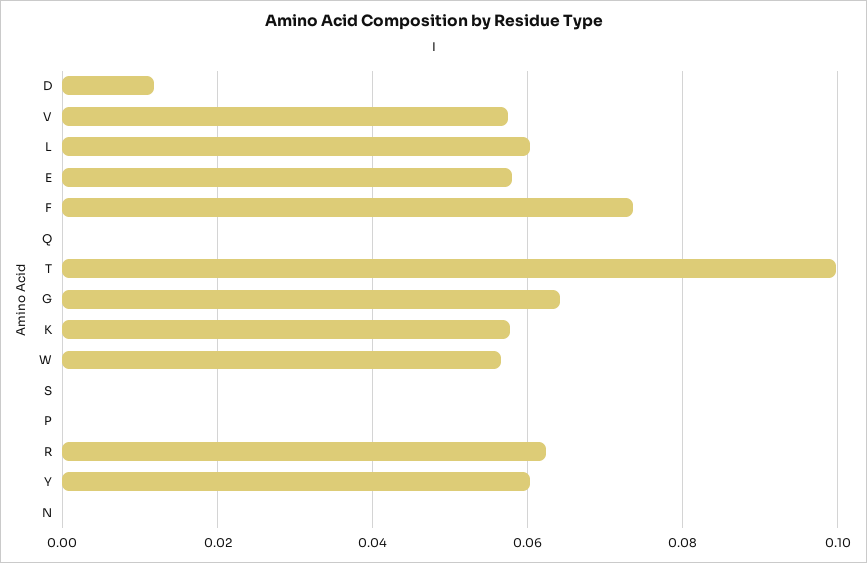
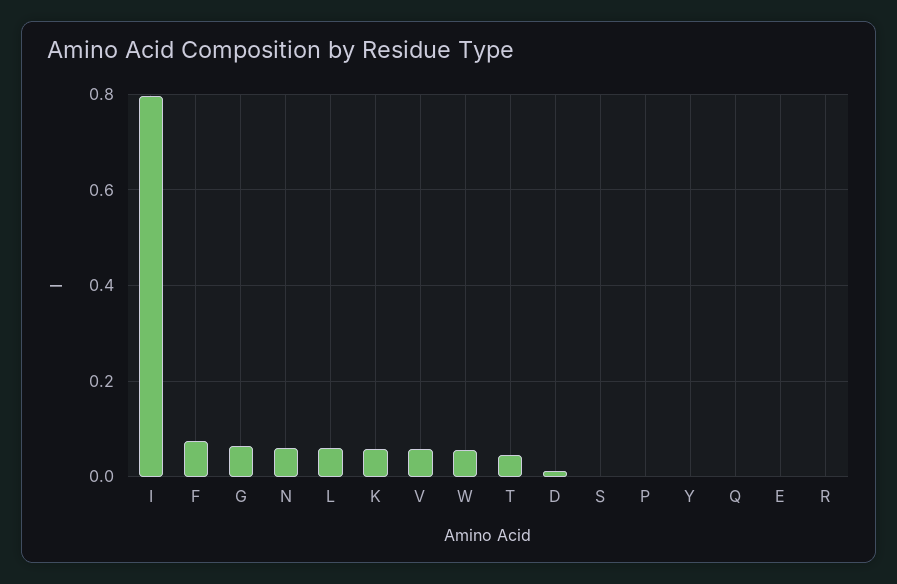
  {
    "D": 0.012,
    "V": 0.058,
    "L": 0.06,
-   "E": 0.058,
+   "E": 0,
    "F": 0.074,
    "Q": 0,
-   "T": 0.1,
+   "T": 0.04,
    "G": 0.064,
    "K": 0.058,
    "W": 0.056,
    "S": 0,
    "P": 0,
-   "R": 0.062,
+   "R": 0,
-   "Y": 0.06,
+   "Y": 0,
-   "N": 0
+   "N": 0.06,
+   "I": 0.8
  }

